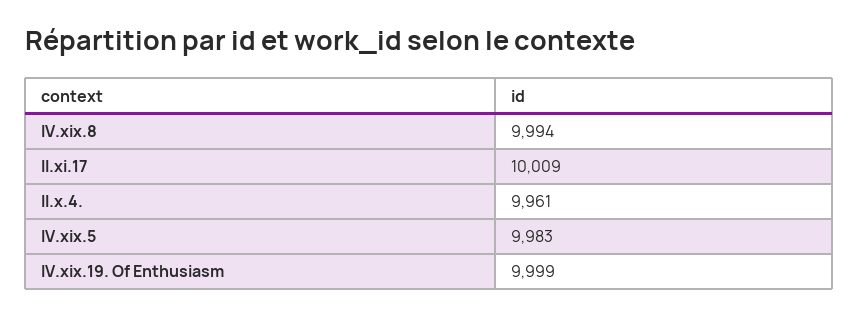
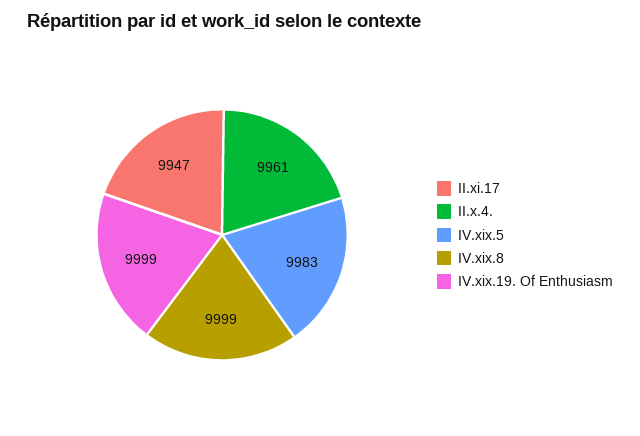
  {
-   "IV.xix.8": 9994,
+   "IV.xix.8": 9999,
-   "II.xi.17": 10009,
+   "II.xi.17": 9947,
    "II.x.4.": 9961,
    "IV.xix.5": 9983,
    "IV.xix.19. Of Enthusiasm": 9999
  }

